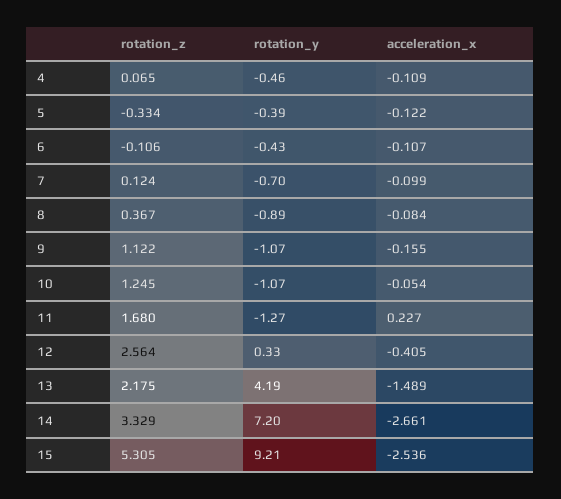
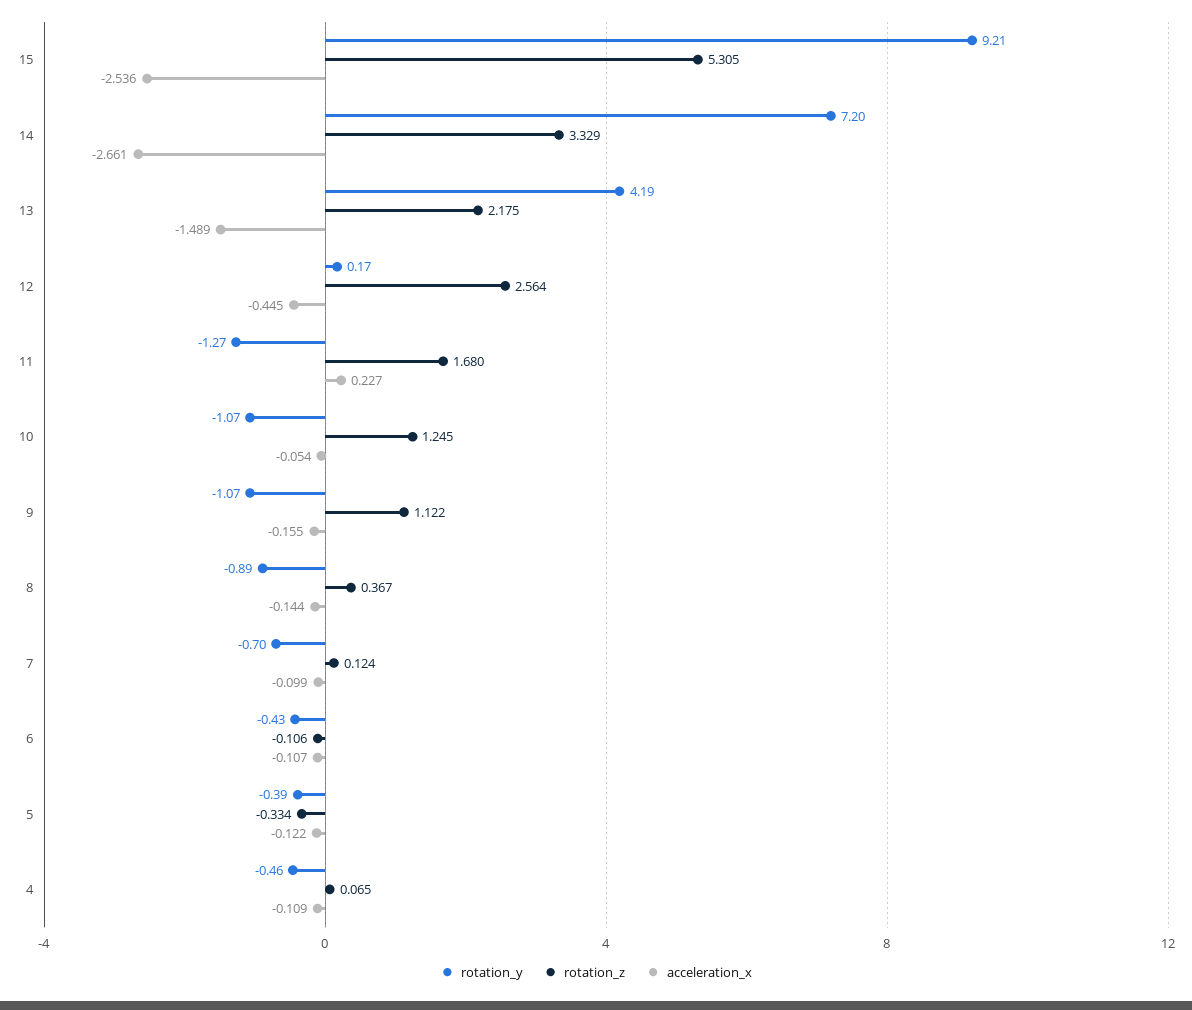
  {
    "rotation_z": {
      "4": 0.065,
      "5": -0.334,
      "6": -0.106,
      "7": 0.124,
      "8": 0.367,
      "9": 1.122,
      "10": 1.245,
      "11": 1.68,
      "12": 2.564,
      "13": 2.175,
      "14": 3.329,
      "15": 5.305
    },
    "rotation_y": {
      "4": -0.46,
      "5": -0.39,
      "6": -0.43,
      "7": -0.7,
      "8": -0.89,
      "9": -1.07,
      "10": -1.07,
      "11": -1.27,
-     "12": 0.33,
+     "12": 0.17,
      "13": 4.19,
      "14": 7.2,
      "15": 9.21
    },
    "acceleration_x": {
      "4": -0.109,
      "5": -0.122,
      "6": -0.107,
      "7": -0.099,
-     "8": -0.084,
+     "8": -0.144,
      "9": -0.155,
      "10": -0.054,
      "11": 0.227,
-     "12": -0.405,
+     "12": -0.445,
      "13": -1.489,
      "14": -2.661,
      "15": -2.536
    }
  }

